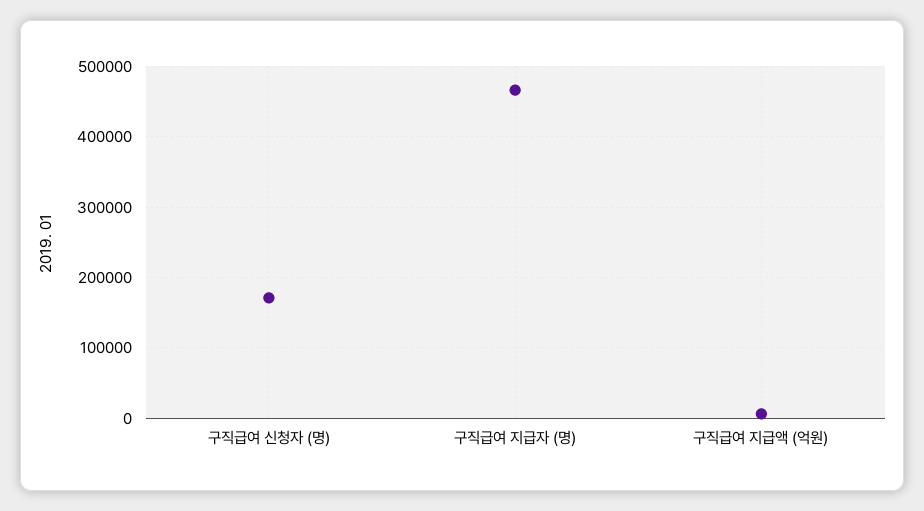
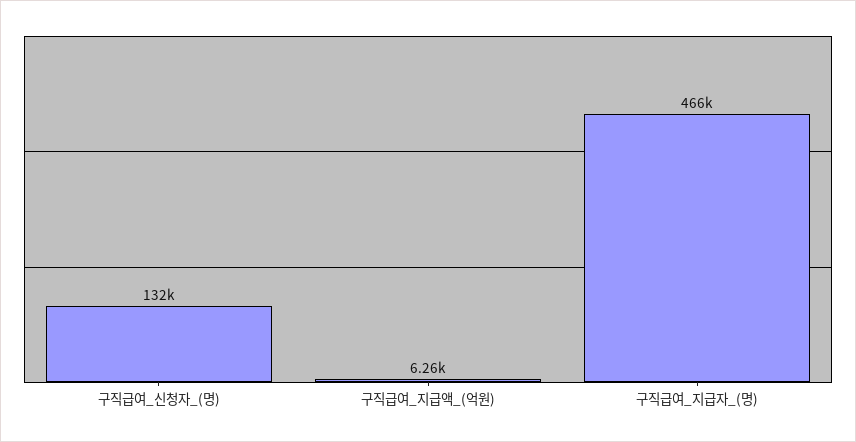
  {
-   "구직급여 신청자 (명)": 170000,
+   "구직급여 신청자 (명)": 132000,
    "구직급여 지급자 (명)": 466000,
    "구직급여 지급액 (억원)": 6260
  }

